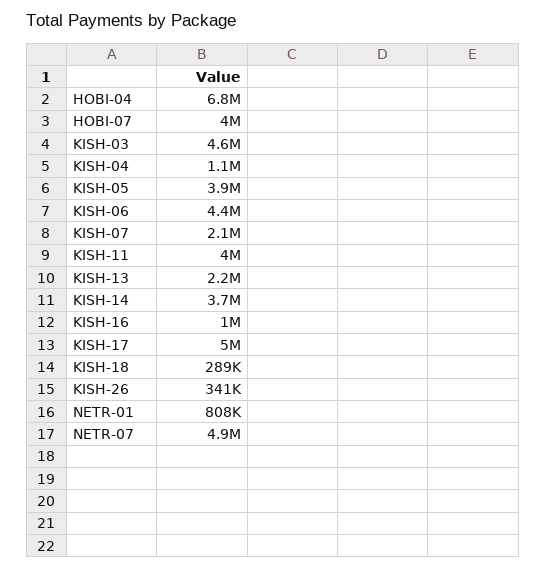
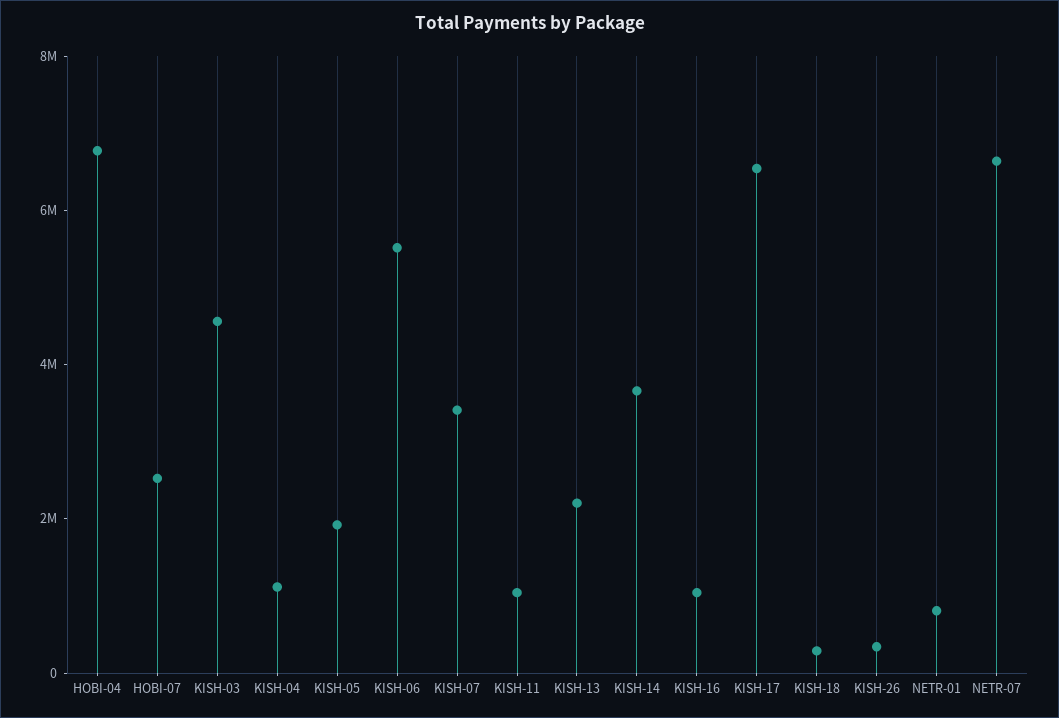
  {
    "HOBI-04": 6800000,
-   "HOBI-07": 4000000,
+   "HOBI-07": 2500000,
    "KISH-03": 4600000,
    "KISH-04": 1100000,
-   "KISH-05": 3900000,
+   "KISH-05": 2000000,
-   "KISH-06": 4400000,
+   "KISH-06": 5500000,
-   "KISH-07": 2100000,
+   "KISH-07": 3500000,
-   "KISH-11": 4000000,
+   "KISH-11": 1000000,
    "KISH-13": 2200000,
    "KISH-14": 3700000,
    "KISH-16": 1000000,
-   "KISH-17": 5000000,
+   "KISH-17": 6500000,
    "KISH-18": 289000,
    "KISH-26": 341000,
    "NETR-01": 808000,
-   "NETR-07": 4900000
+   "NETR-07": 6500000
  }

